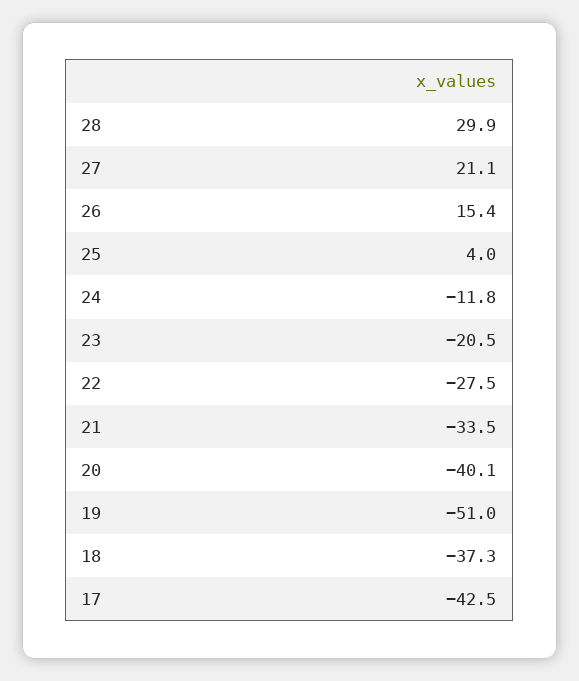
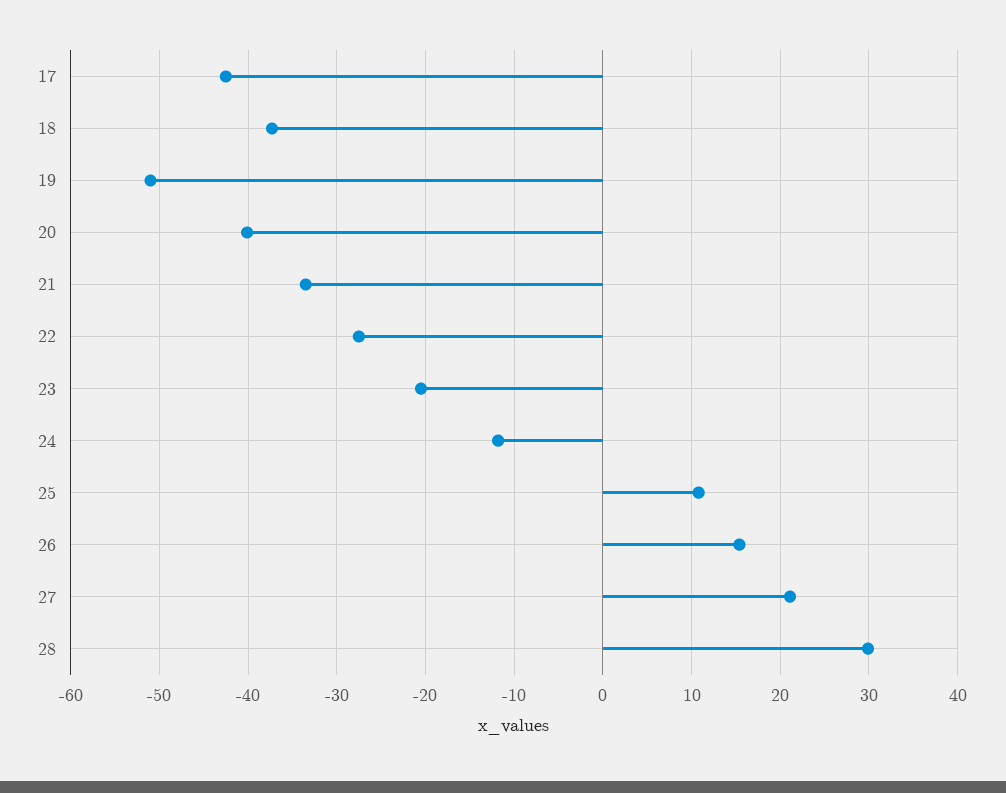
  {
    "28": 29.9,
    "27": 21.1,
    "26": 15.4,
-   "25": 4,
+   "25": 11,
    "24": -11.8,
    "23": -20.5,
    "22": -27.5,
    "21": -33.5,
    "20": -40.1,
    "19": -51,
    "18": -37.3,
    "17": -42.5
  }

